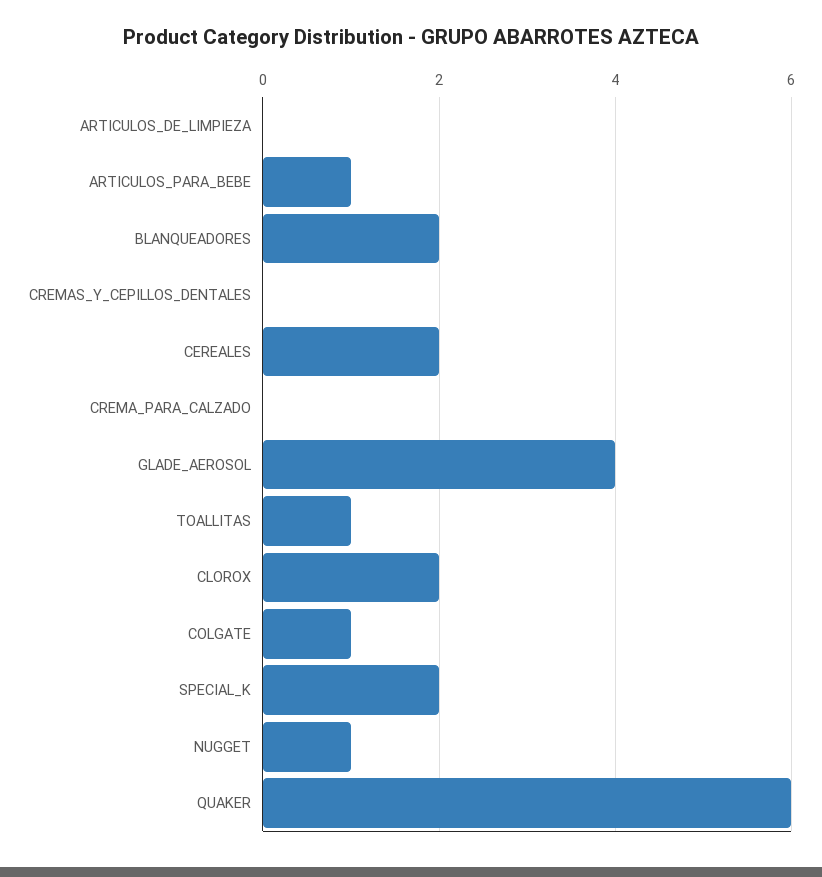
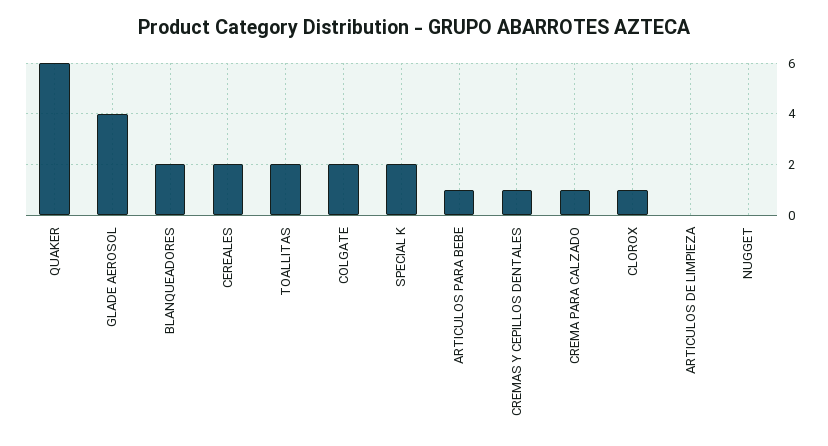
  {
    "ARTICULOS_DE_LIMPIEZA": 0,
    "ARTICULOS_PARA_BEBE": 1,
    "BLANQUEADORES": 2,
-   "CREMAS_Y_CEPILLOS_DENTALES": 0,
+   "CREMAS_Y_CEPILLOS_DENTALES": 1,
    "CEREALES": 2,
-   "CREMA_PARA_CALZADO": 0,
+   "CREMA_PARA_CALZADO": 1,
    "GLADE_AEROSOL": 4,
-   "TOALLITAS": 1,
+   "TOALLITAS": 2,
-   "CLOROX": 2,
+   "CLOROX": 1,
-   "COLGATE": 1,
+   "COLGATE": 2,
    "SPECIAL_K": 2,
-   "NUGGET": 1,
+   "NUGGET": 0,
    "QUAKER": 6
  }

